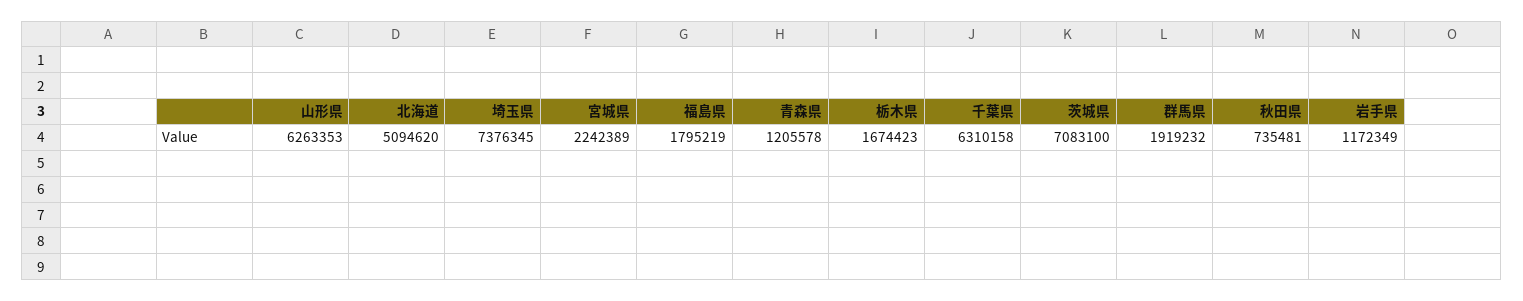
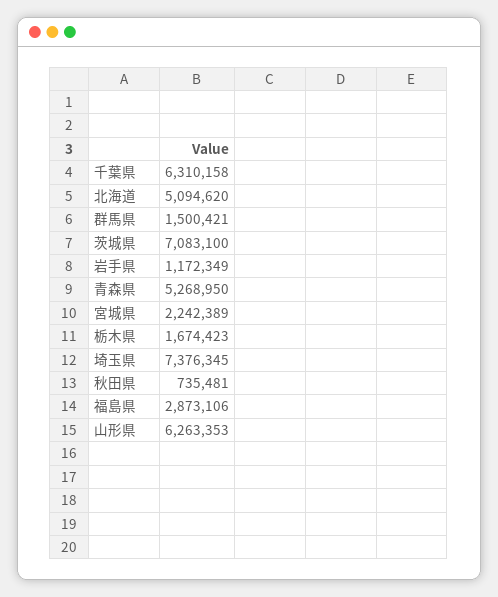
  {
    "山形県": 6263353,
    "北海道": 5094620,
    "埼玉県": 7376345,
    "宮城県": 2242389,
-   "福島県": 1795219,
+   "福島県": 2873106,
-   "青森県": 1205578,
+   "青森県": 5268950,
    "栃木県": 1674423,
    "千葉県": 6310158,
    "茨城県": 7083100,
-   "群馬県": 1919232,
+   "群馬県": 1500421,
    "秋田県": 735481,
    "岩手県": 1172349
  }

